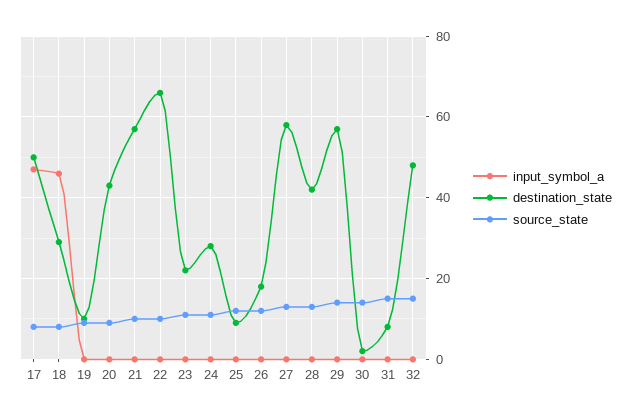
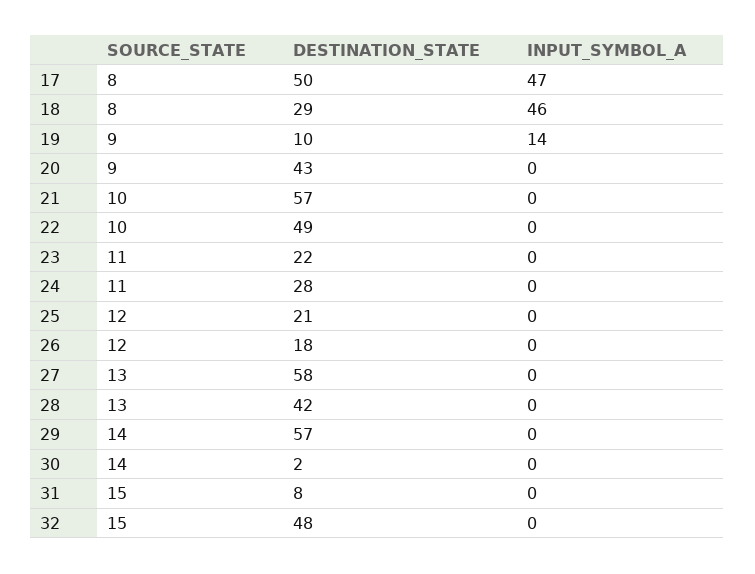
  {
    "input_symbol_a": {
      "17": 47,
      "18": 46,
-     "19": 0,
+     "19": 14,
      "20": 0,
      "21": 0,
      "22": 0,
      "23": 0,
      "24": 0,
      "25": 0,
      "26": 0,
      "27": 0,
      "28": 0,
      "29": 0,
      "30": 0,
      "31": 0,
      "32": 0
    },
    "destination_state": {
      "17": 50,
      "18": 29,
      "19": 10,
      "20": 43,
      "21": 57,
-     "22": 65,
+     "22": 49,
      "23": 22,
      "24": 28,
-     "25": 10,
+     "25": 21,
      "26": 18,
      "27": 58,
      "28": 42,
      "29": 57,
      "30": 2,
      "31": 8,
      "32": 48
    },
    "source_state": {
      "17": 8,
      "18": 8,
      "19": 9,
      "20": 9,
      "21": 10,
      "22": 10,
      "23": 11,
      "24": 11,
      "25": 12,
      "26": 12,
      "27": 13,
      "28": 13,
      "29": 14,
      "30": 14,
      "31": 15,
      "32": 15
    }
  }

